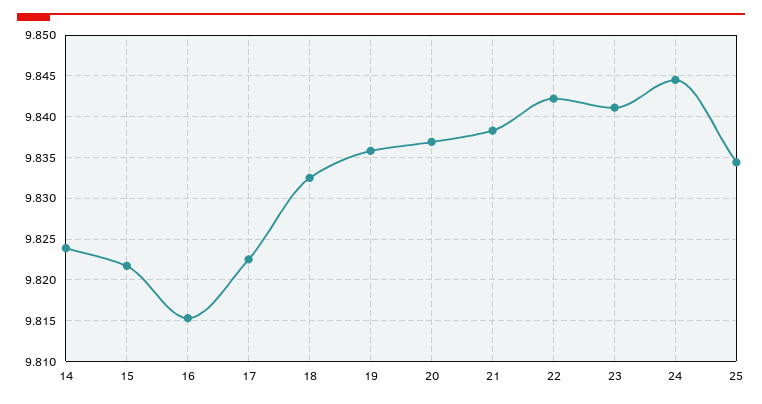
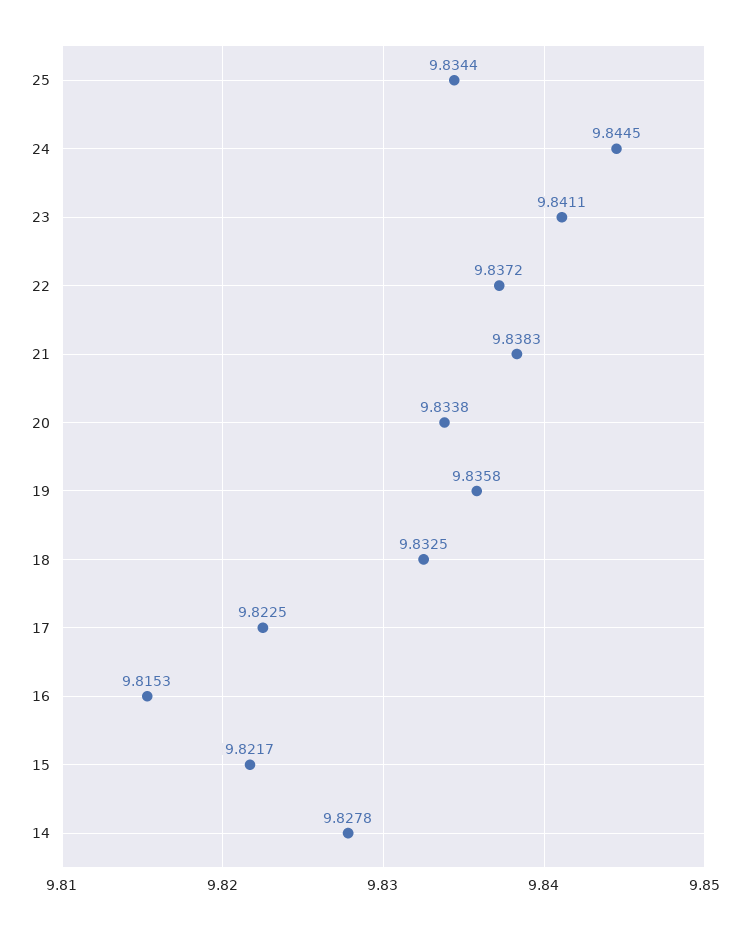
  {
-   "14": 9.824,
+   "14": 9.8278,
    "15": 9.8217,
    "16": 9.8153,
    "17": 9.8225,
    "18": 9.8325,
    "19": 9.8358,
-   "20": 9.837,
+   "20": 9.8338,
    "21": 9.8383,
-   "22": 9.842,
+   "22": 9.8372,
    "23": 9.8411,
    "24": 9.8445,
    "25": 9.8344
  }

